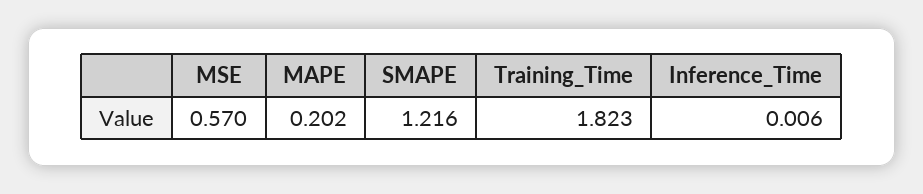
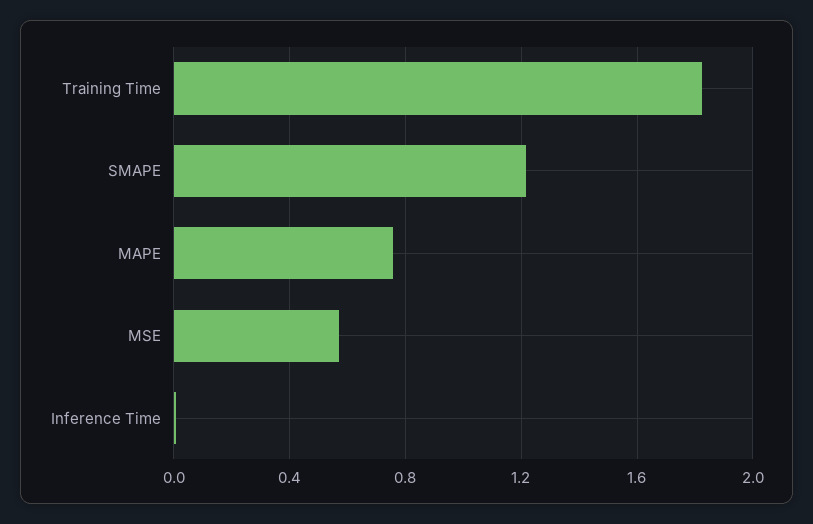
  {
    "MSE": 0.57,
-   "MAPE": 0.202,
+   "MAPE": 0.75,
    "SMAPE": 1.216,
    "Training_Time": 1.823,
    "Inference_Time": 0.006
  }

